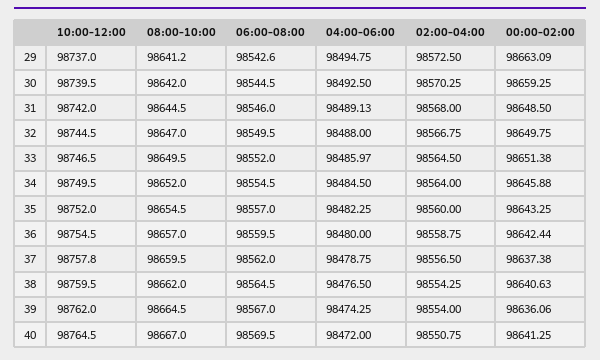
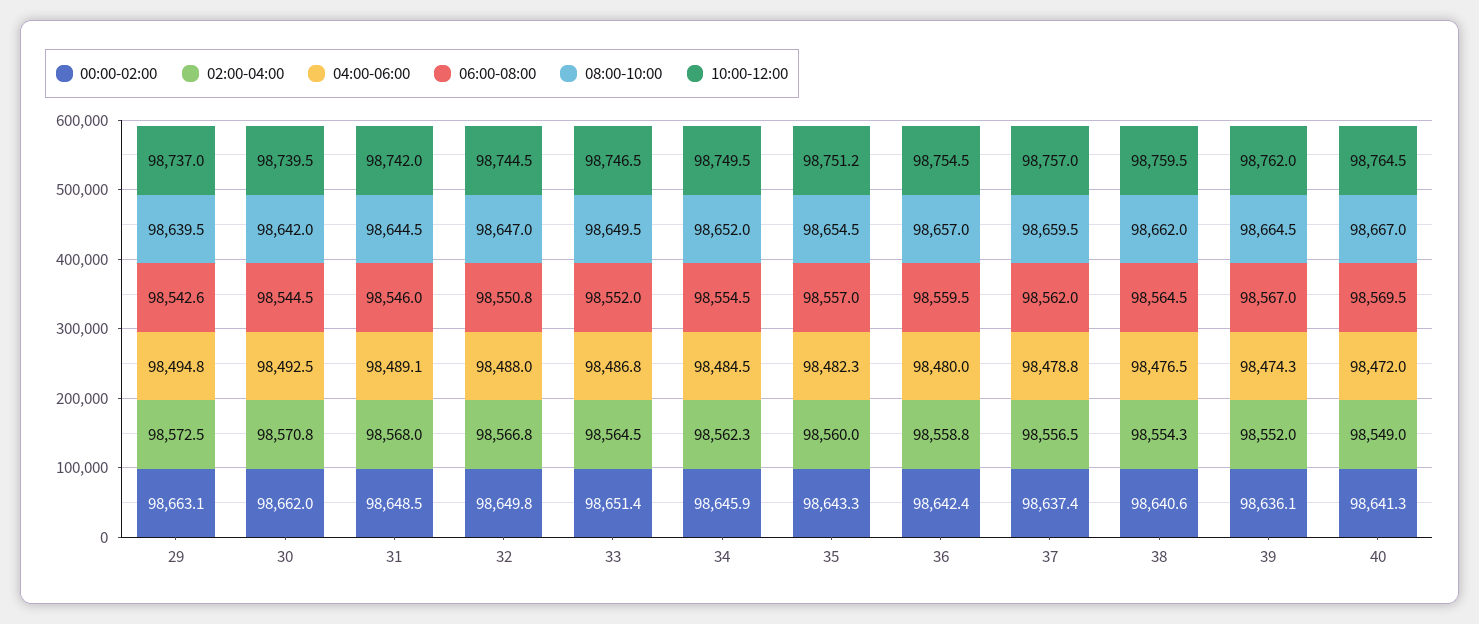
  {
    "10:00-12:00": {
      "29": 98737,
      "30": 98739.5,
      "31": 98742,
      "32": 98744.5,
      "33": 98746.5,
      "34": 98749.5,
-     "35": 98752,
+     "35": 98751.2,
      "36": 98754.5,
-     "37": 98757.8,
+     "37": 98757,
      "38": 98759.5,
      "39": 98762,
      "40": 98764.5
    },
    "08:00-10:00": {
-     "29": 98641.2,
+     "29": 98639.5,
      "30": 98642,
      "31": 98644.5,
      "32": 98647,
      "33": 98649.5,
      "34": 98652,
      "35": 98654.5,
      "36": 98657,
      "37": 98659.5,
      "38": 98662,
      "39": 98664.5,
      "40": 98667
    },
    "06:00-08:00": {
      "29": 98542.6,
      "30": 98544.5,
      "31": 98546,
-     "32": 98549.5,
+     "32": 98550.8,
      "33": 98552,
      "34": 98554.5,
      "35": 98557,
      "36": 98559.5,
      "37": 98562,
      "38": 98564.5,
      "39": 98567,
      "40": 98569.5
    },
    "04:00-06:00": {
      "29": 98494.75,
      "30": 98492.5,
      "31": 98489.13,
      "32": 98488,
-     "33": 98485.97,
+     "33": 98486.8,
      "34": 98484.5,
      "35": 98482.25,
      "36": 98480,
      "37": 98478.75,
      "38": 98476.5,
      "39": 98474.25,
      "40": 98472
    },
    "02:00-04:00": {
      "29": 98572.5,
-     "30": 98570.25,
+     "30": 98570.8,
      "31": 98568,
      "32": 98566.75,
      "33": 98564.5,
-     "34": 98564,
+     "34": 98562.3,
      "35": 98560,
      "36": 98558.75,
      "37": 98556.5,
      "38": 98554.25,
-     "39": 98554,
+     "39": 98552,
-     "40": 98550.75
+     "40": 98549
    },
    "00:00-02:00": {
      "29": 98663.09,
-     "30": 98659.25,
+     "30": 98662,
      "31": 98648.5,
      "32": 98649.75,
      "33": 98651.38,
      "34": 98645.88,
      "35": 98643.25,
      "36": 98642.44,
      "37": 98637.38,
      "38": 98640.63,
      "39": 98636.06,
      "40": 98641.25
    }
  }

